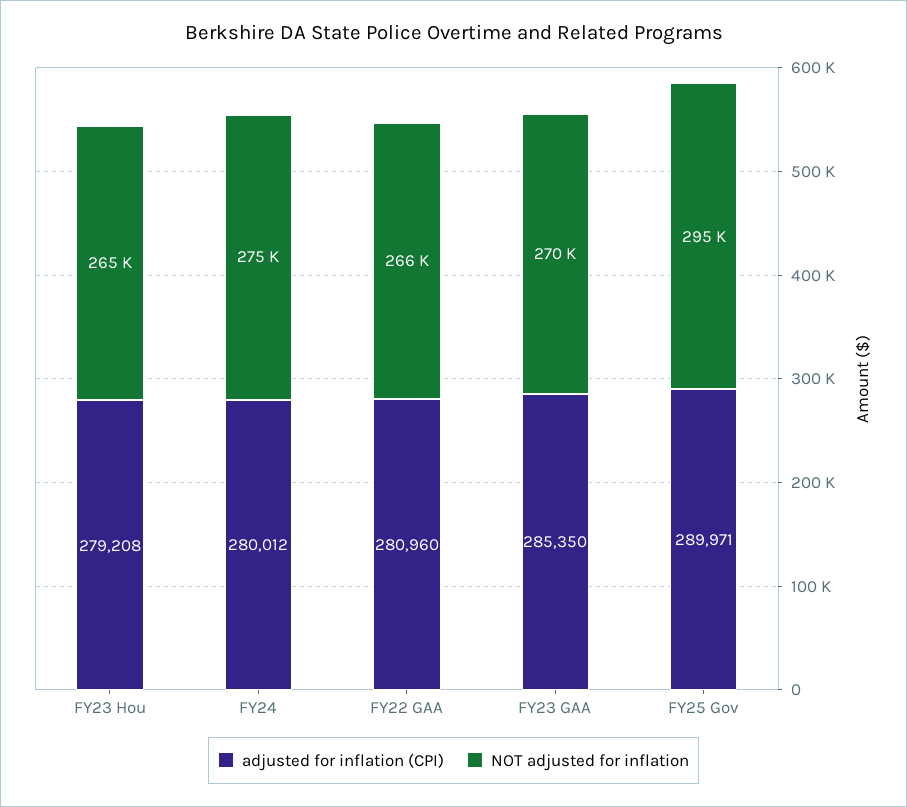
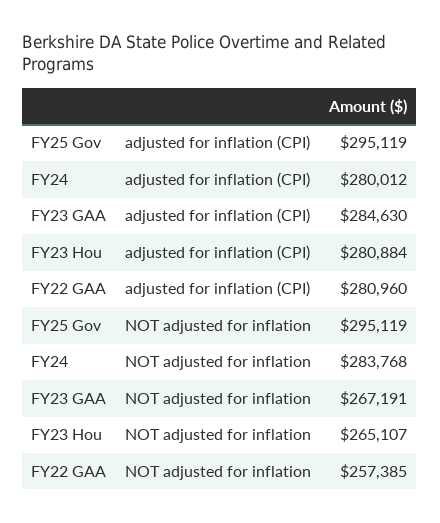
  {
    "adjusted for inflation (CPI)": {
-     "FY23 Hou": 279208,
+     "FY23 Hou": 280884,
      "FY24": 280012,
      "FY22 GAA": 280960,
-     "FY23 GAA": 285350,
+     "FY23 GAA": 284630,
-     "FY25 Gov": 289971
+     "FY25 Gov": 295119
    },
    "NOT adjusted for inflation": {
      "FY23 Hou": 265107,
-     "FY24": 275000,
+     "FY24": 283768,
-     "FY22 GAA": 266000,
+     "FY22 GAA": 257385,
-     "FY23 GAA": 270000,
+     "FY23 GAA": 267191,
      "FY25 Gov": 295119
    }
  }

